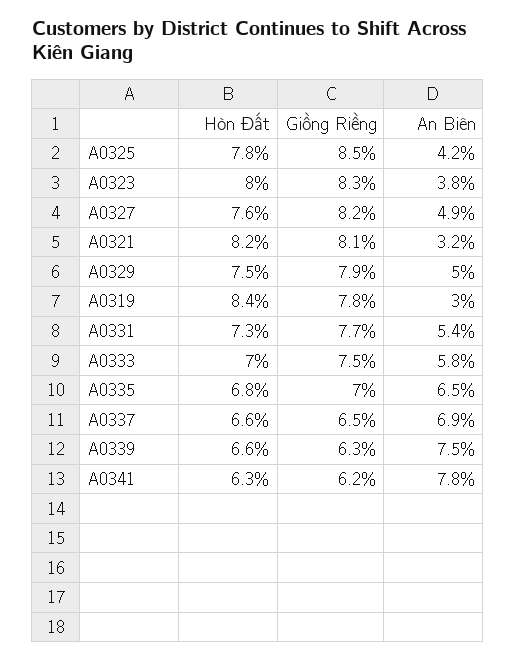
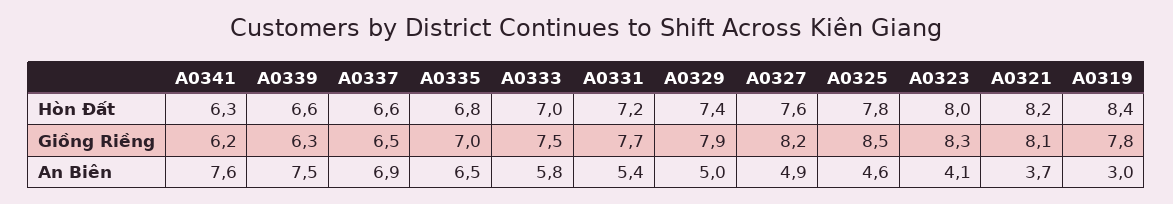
  {
    "Hòn Đất": {
      "A0325": 7.8,
      "A0323": 8,
      "A0327": 7.6,
      "A0321": 8.2,
-     "A0329": 7.5,
+     "A0329": 7.4,
      "A0319": 8.4,
-     "A0331": 7.3,
+     "A0331": 7.2,
      "A0333": 7,
      "A0335": 6.8,
      "A0337": 6.6,
      "A0339": 6.6,
      "A0341": 6.3
    },
    "Giồng Riềng": {
      "A0325": 8.5,
      "A0323": 8.3,
      "A0327": 8.2,
      "A0321": 8.1,
      "A0329": 7.9,
      "A0319": 7.8,
      "A0331": 7.7,
      "A0333": 7.5,
      "A0335": 7,
      "A0337": 6.5,
      "A0339": 6.3,
      "A0341": 6.2
    },
    "An Biên": {
-     "A0325": 4.2,
+     "A0325": 4.6,
-     "A0323": 3.8,
+     "A0323": 4.1,
      "A0327": 4.9,
-     "A0321": 3.2,
+     "A0321": 3.7,
      "A0329": 5,
      "A0319": 3,
      "A0331": 5.4,
      "A0333": 5.8,
      "A0335": 6.5,
      "A0337": 6.9,
      "A0339": 7.5,
-     "A0341": 7.8
+     "A0341": 7.6
    }
  }

